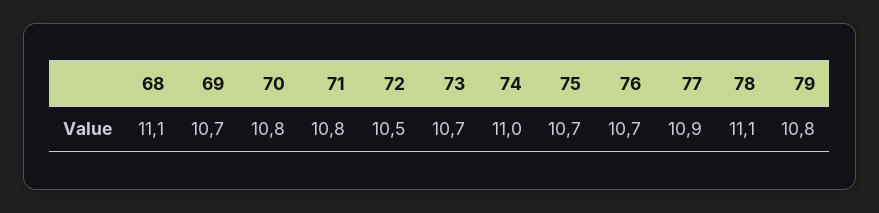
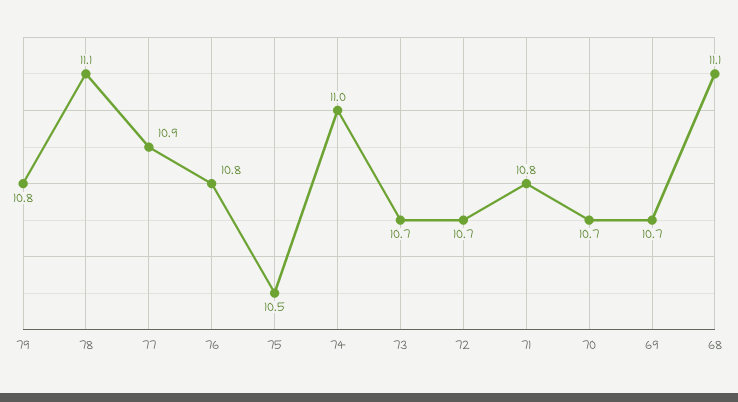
  {
    "68": 11.1,
    "69": 10.7,
-   "70": 10.8,
+   "70": 10.7,
    "71": 10.8,
-   "72": 10.5,
+   "72": 10.7,
    "73": 10.7,
    "74": 11,
-   "75": 10.7,
+   "75": 10.5,
-   "76": 10.7,
+   "76": 10.8,
    "77": 10.9,
    "78": 11.1,
    "79": 10.8
  }

